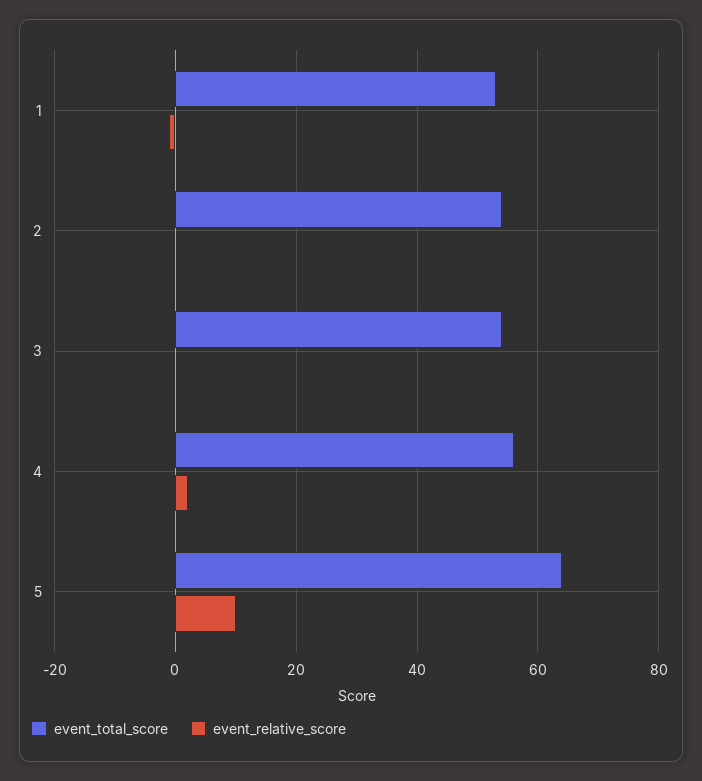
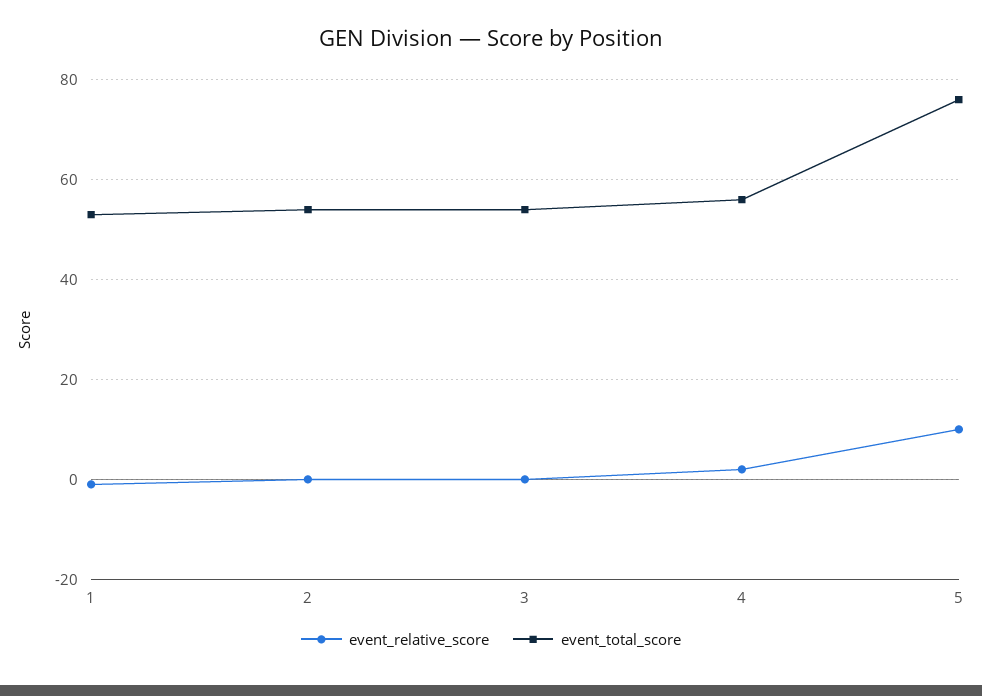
  {
    "event_total_score": {
      "1": 55,
      "2": 55,
      "3": 55,
      "4": 55,
-     "5": 65
+     "5": 75
    },
    "event_relative_score": {
      "1": 0,
      "2": 0,
      "3": 0,
      "4": 0,
      "5": 10
    }
  }

